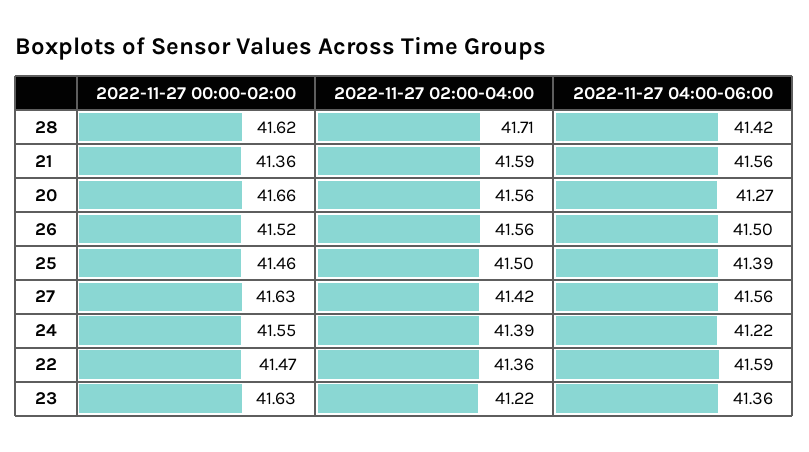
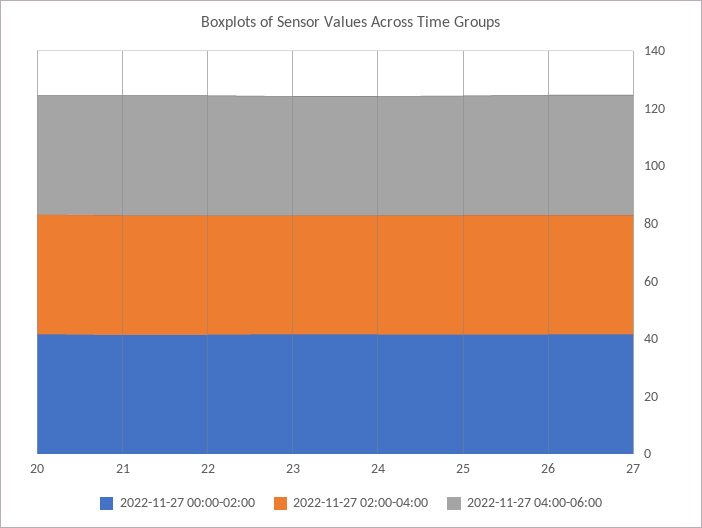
  {
    "2022-11-27 00:00-02:00": {
-     "28": 41.62,
      "21": 41.36,
      "20": 41.66,
      "26": 41.52,
      "25": 41.46,
      "27": 41.63,
      "24": 41.55,
      "22": 41.47,
      "23": 41.63
    },
    "2022-11-27 02:00-04:00": {
-     "28": 41.71,
      "21": 41.59,
      "20": 41.56,
      "26": 41.56,
      "25": 41.5,
      "27": 41.42,
      "24": 41.39,
      "22": 41.36,
      "23": 41.22
    },
    "2022-11-27 04:00-06:00": {
-     "28": 41.42,
      "21": 41.56,
      "20": 41.27,
      "26": 41.5,
      "25": 41.39,
      "27": 41.56,
      "24": 41.22,
      "22": 41.59,
      "23": 41.36
    }
  }

